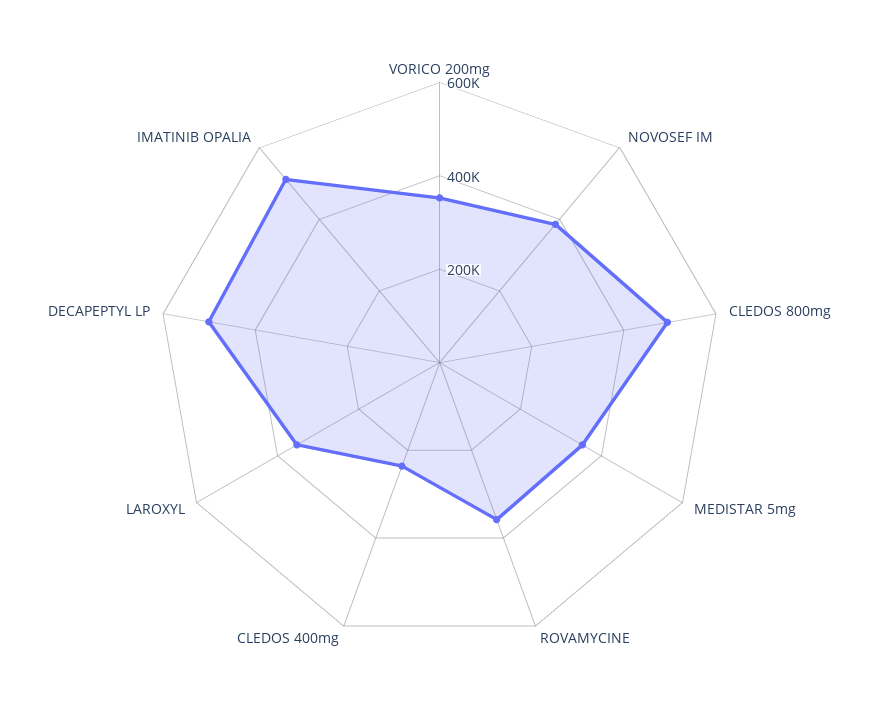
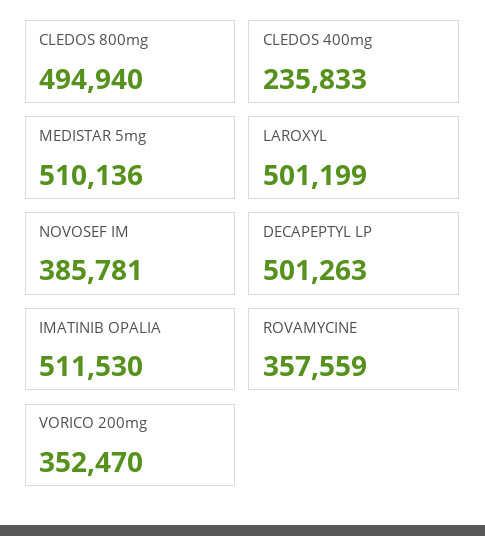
  {
    "VORICO 200mg": 352470,
    "NOVOSEF IM": 385781,
    "CLEDOS 800mg": 494940,
-   "MEDISTAR 5mg": 350000,
+   "MEDISTAR 5mg": 510136,
    "ROVAMYCINE": 357559,
    "CLEDOS 400mg": 235833,
-   "LAROXYL": 350000,
+   "LAROXYL": 501199,
    "DECAPEPTYL LP": 501263,
    "IMATINIB OPALIA": 511530
  }

